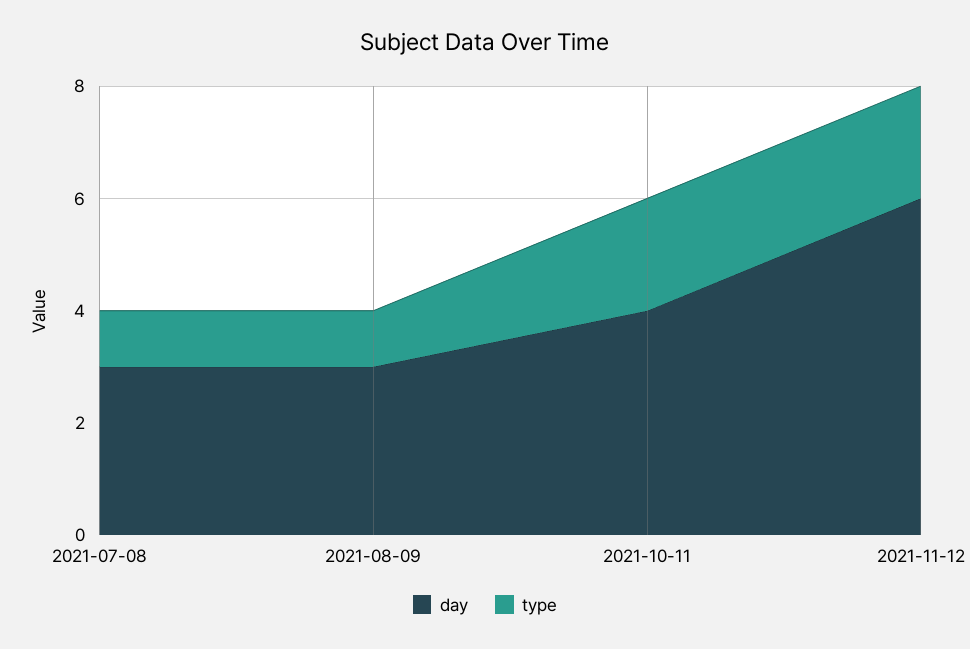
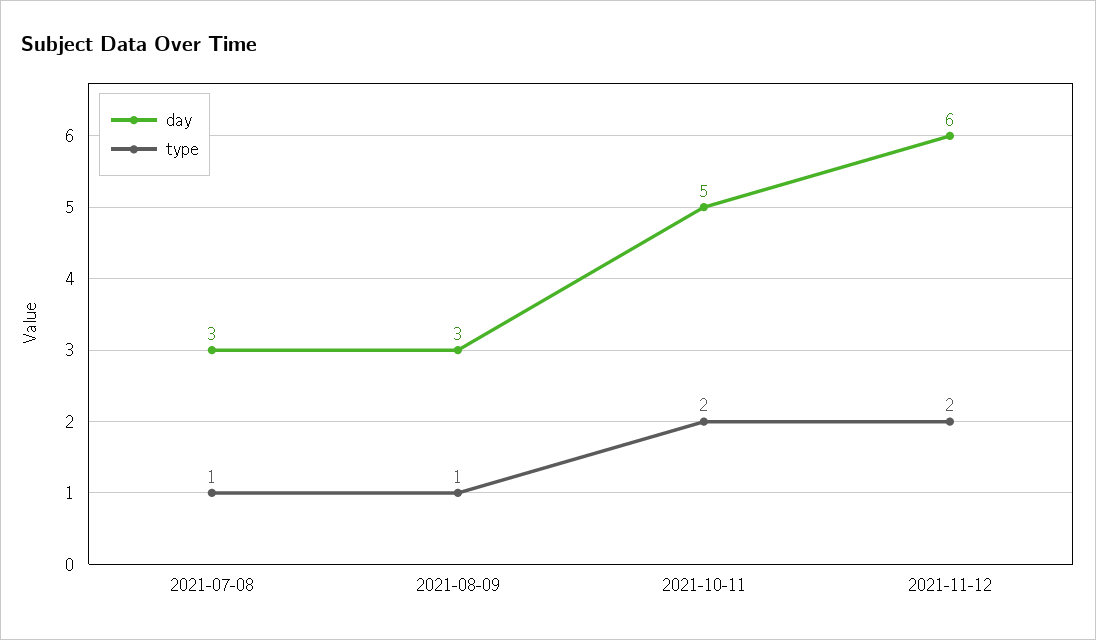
  {
    "day": {
      "2021-07-08": 3,
      "2021-08-09": 3,
-     "2021-10-11": 4,
+     "2021-10-11": 5,
      "2021-11-12": 6
    },
    "type": {
      "2021-07-08": 1,
      "2021-08-09": 1,
      "2021-10-11": 2,
      "2021-11-12": 2
    }
  }

